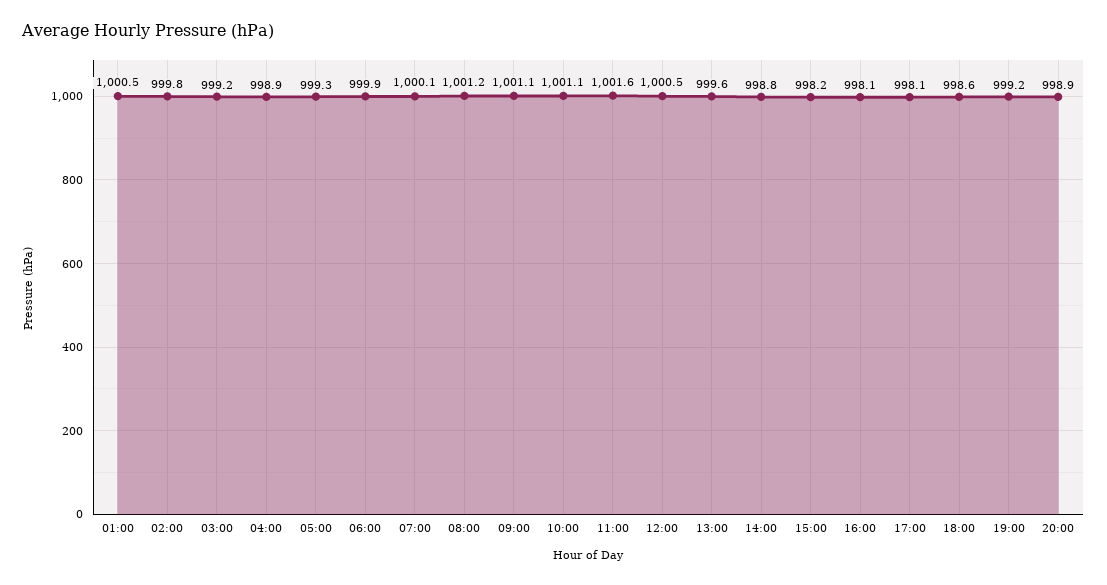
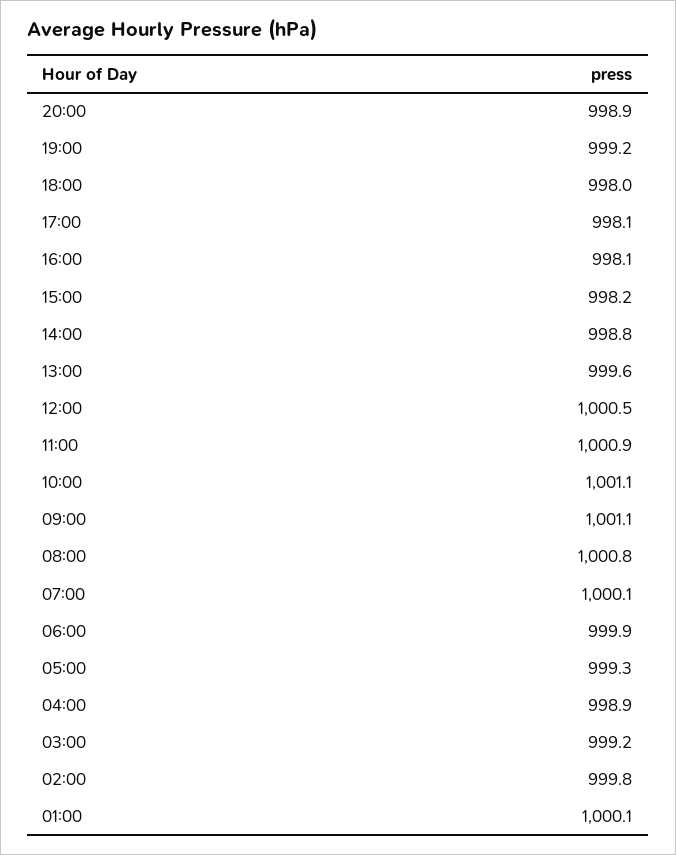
  {
-   "01:00": 1000.5,
+   "01:00": 1000.1,
    "02:00": 999.8,
    "03:00": 999.2,
    "04:00": 998.9,
    "05:00": 999.3,
    "06:00": 999.9,
    "07:00": 1000.1,
-   "08:00": 1001.2,
+   "08:00": 1000.8,
    "09:00": 1001.1,
    "10:00": 1001.1,
-   "11:00": 1001.6,
+   "11:00": 1000.9,
    "12:00": 1000.5,
    "13:00": 999.6,
    "14:00": 998.8,
    "15:00": 998.2,
    "16:00": 998.1,
    "17:00": 998.1,
-   "18:00": 998.6,
+   "18:00": 998,
    "19:00": 999.2,
    "20:00": 998.9
  }

